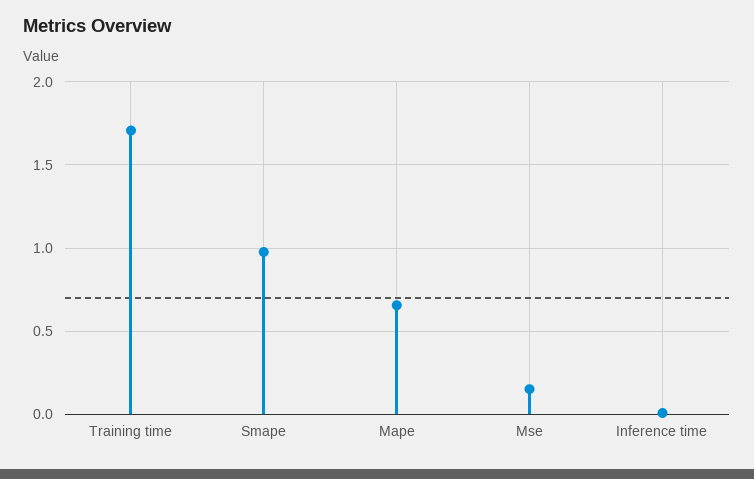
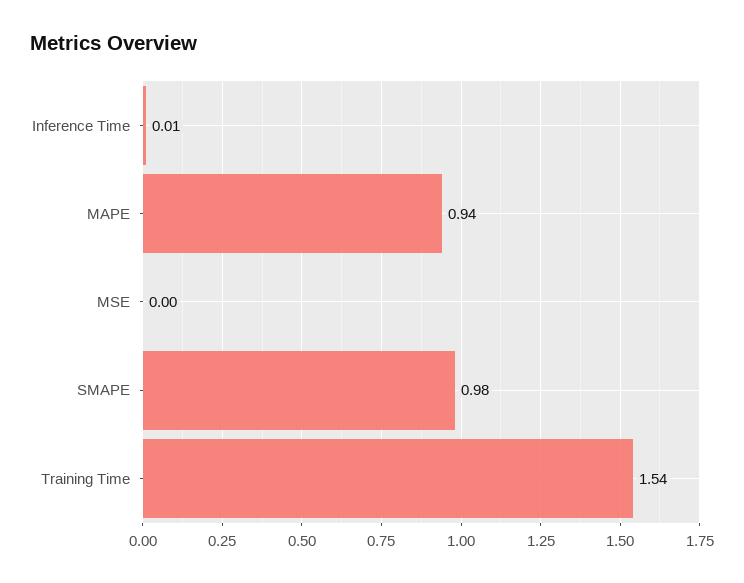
  {
-   "Training time": 1.7,
+   "Training time": 1.54,
    "Smape": 0.98,
-   "Mape": 0.65,
+   "Mape": 0.94,
-   "Mse": 0.15,
+   "Mse": 0,
    "Inference time": 0.01
  }

